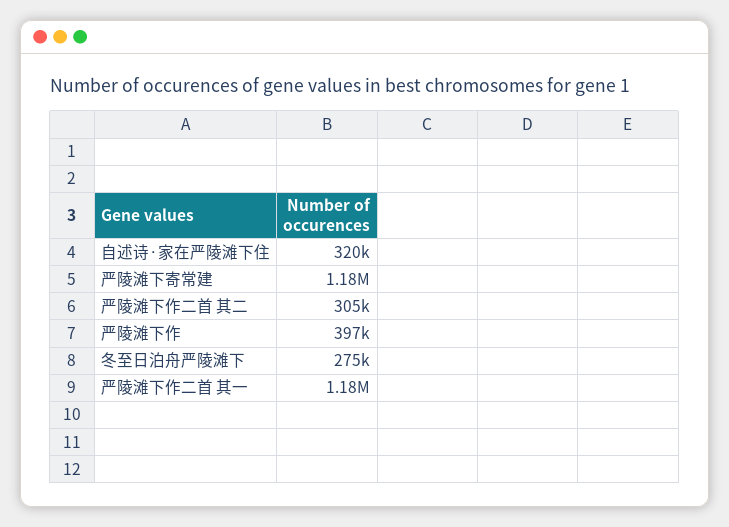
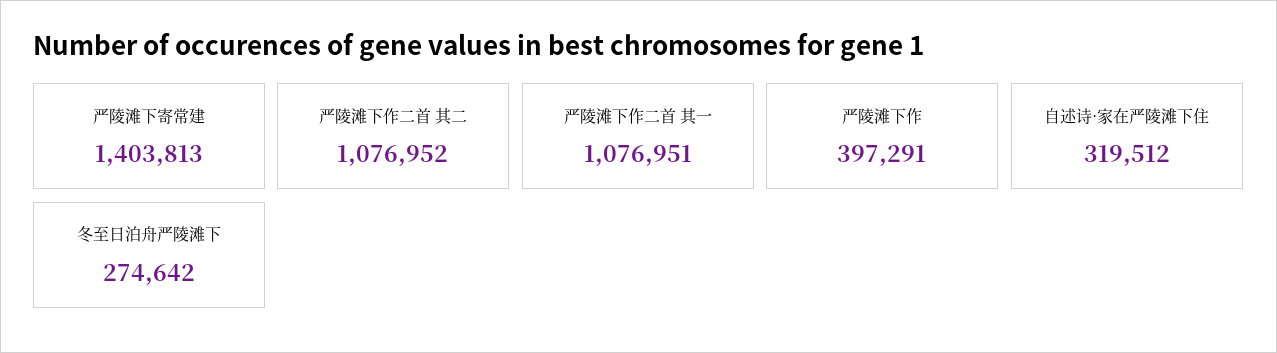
  {
    "自述诗·家在严陵滩下住": 319512,
-   "严陵滩下寄常建": 1180000,
+   "严陵滩下寄常建": 1403813,
-   "严陵滩下作二首 其二": 305000,
+   "严陵滩下作二首 其二": 1076952,
    "严陵滩下作": 397291,
    "冬至日泊舟严陵滩下": 274642,
-   "严陵滩下作二首 其一": 1180000
+   "严陵滩下作二首 其一": 1076951
  }

